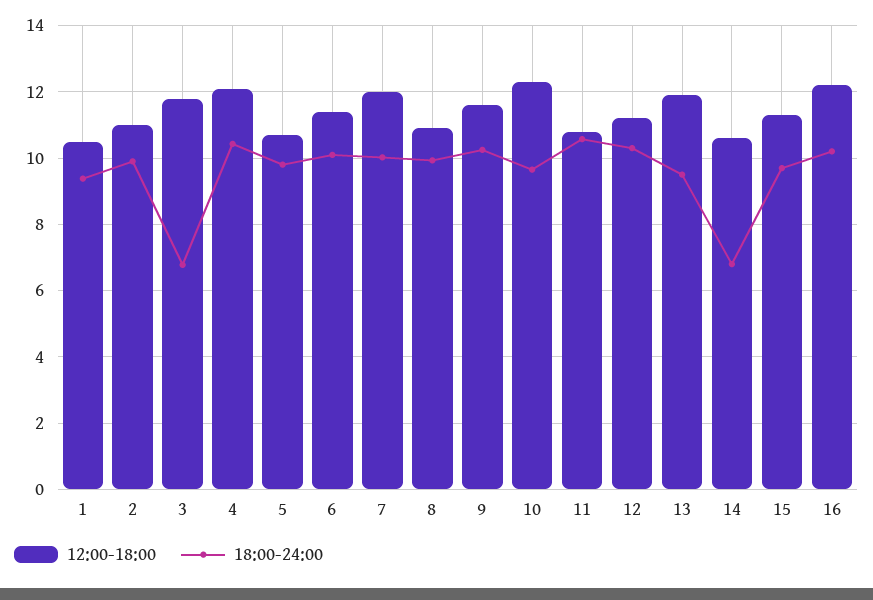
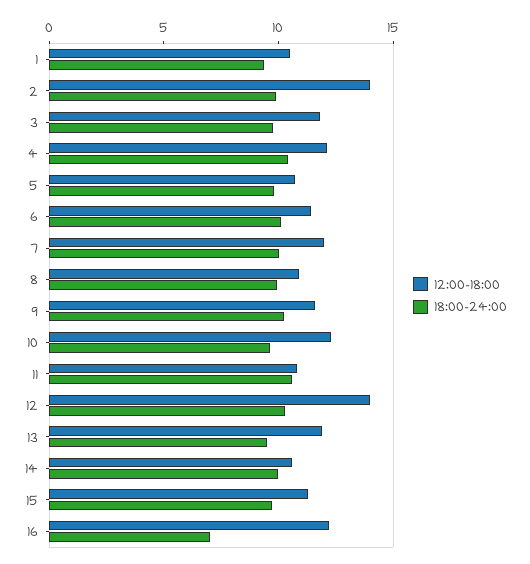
  {
    "12:00-18:00": {
      "1": 10.6,
-     "2": 11,
+     "2": 14,
      "3": 11.8,
      "4": 12.2,
      "5": 10.8,
      "6": 11.4,
      "7": 12,
      "8": 11,
      "9": 11.6,
      "10": 12.4,
      "11": 10.8,
-     "12": 11.2,
+     "12": 14,
      "13": 12,
      "14": 10.6,
      "15": 11.4,
      "16": 12.2
    },
    "18:00-24:00": {
      "1": 9.4,
      "2": 10,
-     "3": 6.8,
+     "3": 10,
      "4": 10.4,
      "5": 9.8,
      "6": 10.2,
      "7": 10,
      "8": 10,
      "9": 10.2,
      "10": 9.6,
      "11": 10.6,
      "12": 10.4,
      "13": 9.6,
-     "14": 6.8,
+     "14": 10,
      "15": 9.8,
-     "16": 10.2
+     "16": 7
    }
  }

